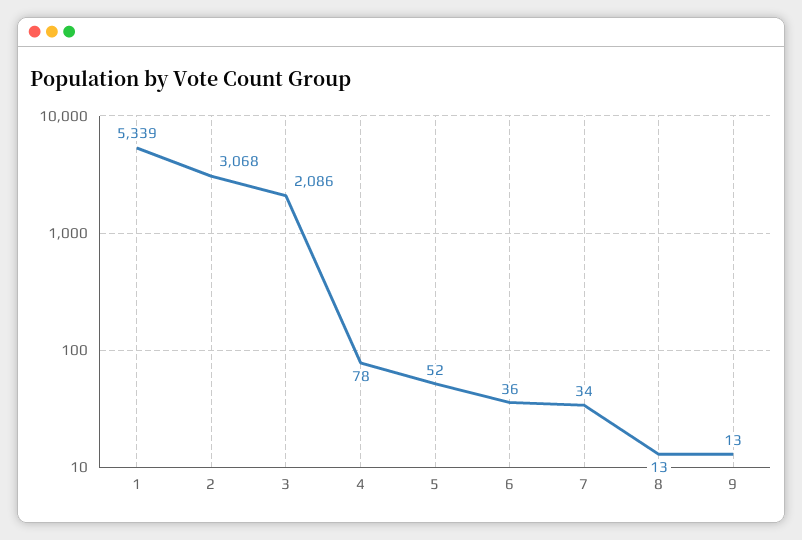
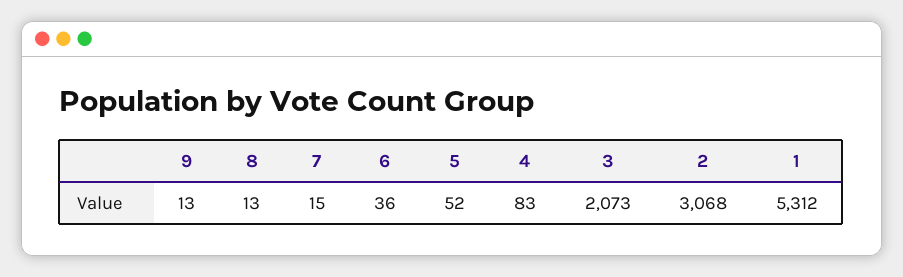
  {
-   "1": 5339,
+   "1": 5312,
    "2": 3068,
-   "3": 2086,
+   "3": 2073,
-   "4": 78,
+   "4": 83,
    "5": 52,
    "6": 36,
-   "7": 34,
+   "7": 15,
    "8": 13,
    "9": 13
  }

